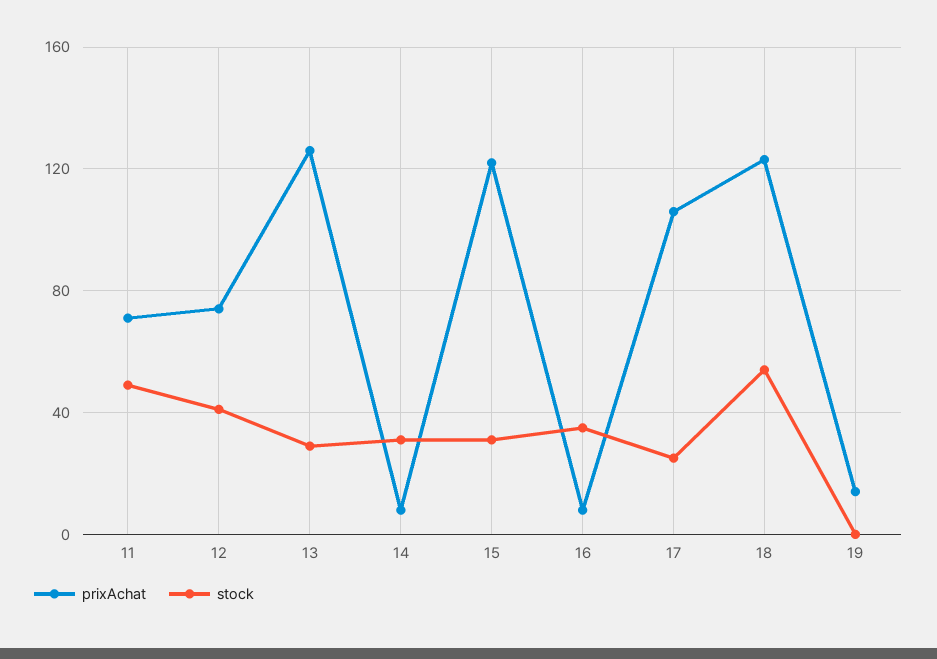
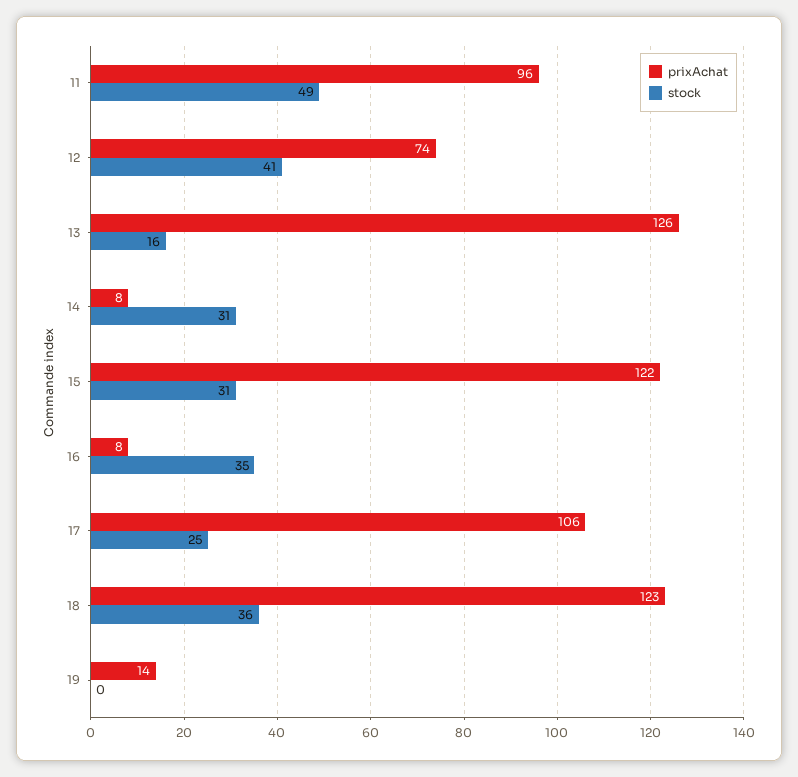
  {
    "prixAchat": {
-     "11": 70,
+     "11": 96,
      "12": 74,
      "13": 126,
      "14": 8,
      "15": 122,
      "16": 8,
      "17": 106,
      "18": 123,
      "19": 14
    },
    "stock": {
      "11": 49,
      "12": 41,
-     "13": 30,
+     "13": 16,
      "14": 31,
      "15": 31,
      "16": 35,
      "17": 25,
-     "18": 55,
+     "18": 36,
      "19": 0
    }
  }

